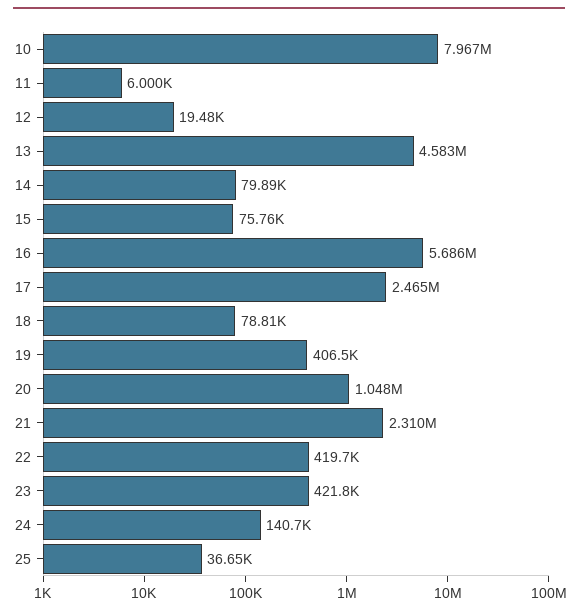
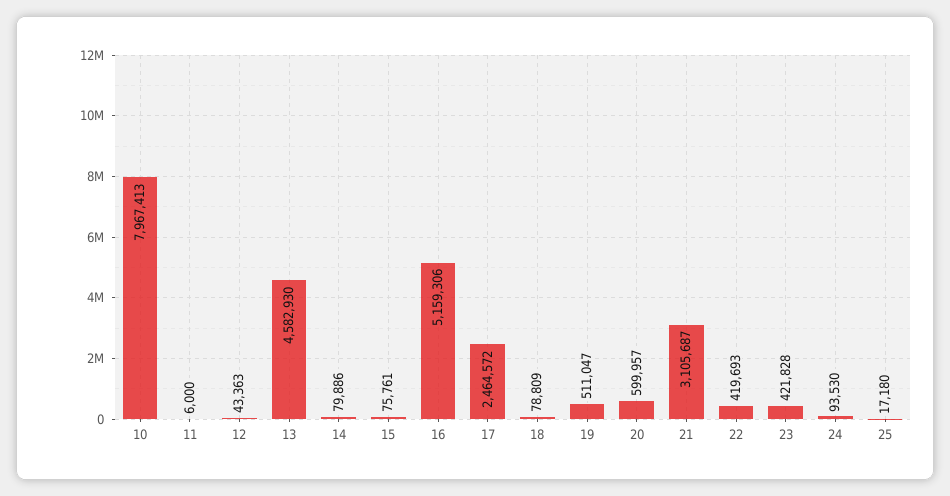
  {
    "10": 7967413,
    "11": 6000,
-   "12": 19480,
+   "12": 43363,
    "13": 4582930,
    "14": 79886,
    "15": 75761,
-   "16": 5686000,
+   "16": 5159306,
    "17": 2464572,
    "18": 78809,
-   "19": 406500,
+   "19": 511047,
-   "20": 1048000,
+   "20": 599957,
-   "21": 2310000,
+   "21": 3105687,
    "22": 419693,
    "23": 421828,
-   "24": 140700,
+   "24": 93530,
-   "25": 36650
+   "25": 17180
  }

